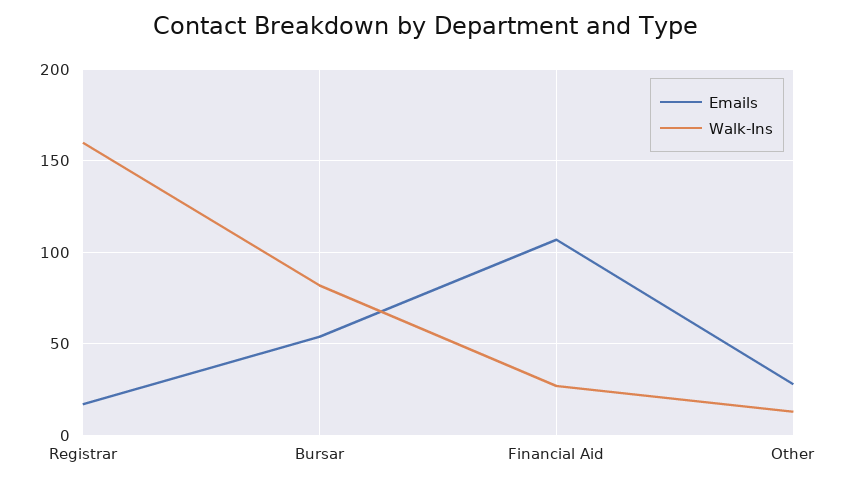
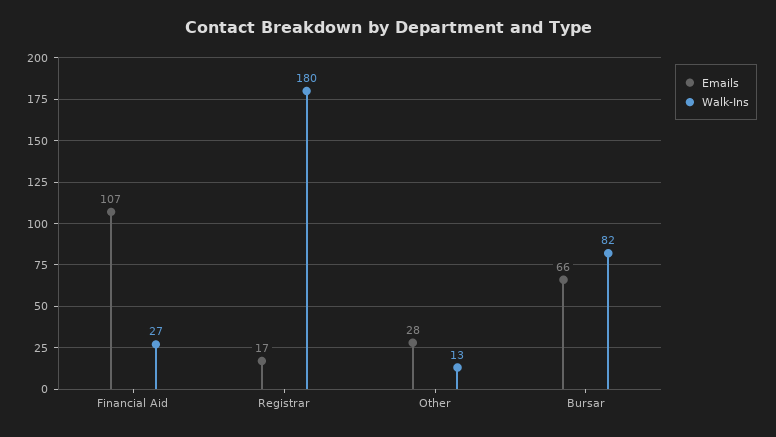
  {
    "Emails": {
      "Registrar": 17,
-     "Bursar": 55,
+     "Bursar": 66,
      "Financial Aid": 107,
      "Other": 28
    },
    "Walk-Ins": {
-     "Registrar": 160,
+     "Registrar": 180,
      "Bursar": 82,
      "Financial Aid": 27,
      "Other": 13
    }
  }

